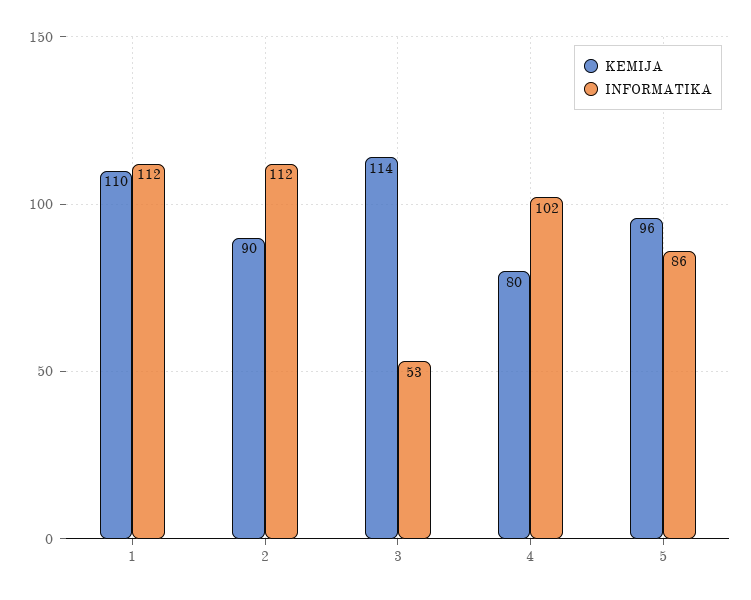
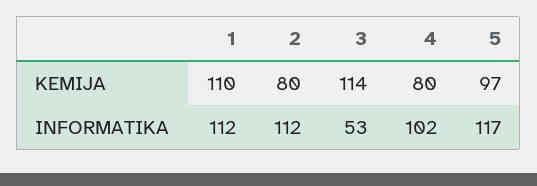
  {
    "KEMIJA": {
      "1": 110,
-     "2": 90,
+     "2": 80,
      "3": 114,
      "4": 80,
-     "5": 96
+     "5": 97
    },
    "INFORMATIKA": {
      "1": 112,
      "2": 112,
      "3": 53,
      "4": 102,
-     "5": 86
+     "5": 117
    }
  }

